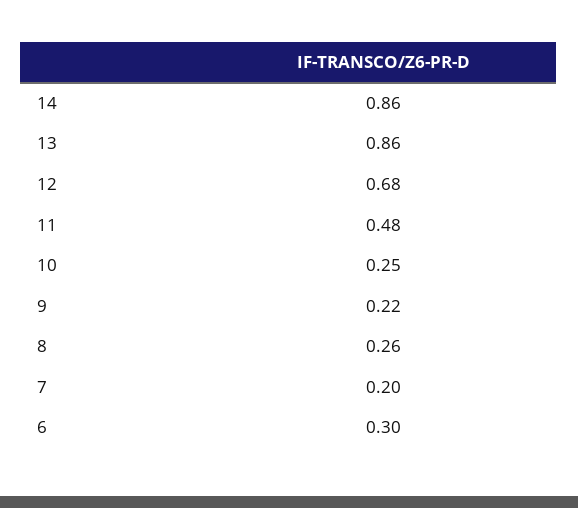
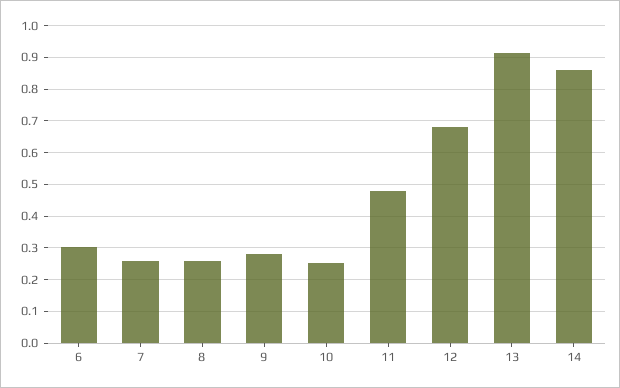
  {
    "14": 0.86,
-   "13": 0.86,
+   "13": 0.92,
    "12": 0.68,
    "11": 0.48,
    "10": 0.25,
-   "9": 0.22,
+   "9": 0.28,
    "8": 0.26,
-   "7": 0.2,
+   "7": 0.26,
    "6": 0.3
  }

